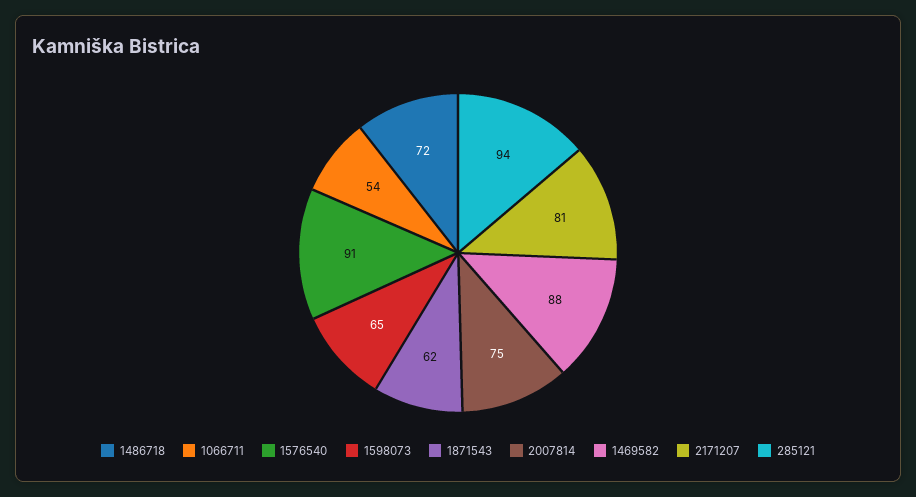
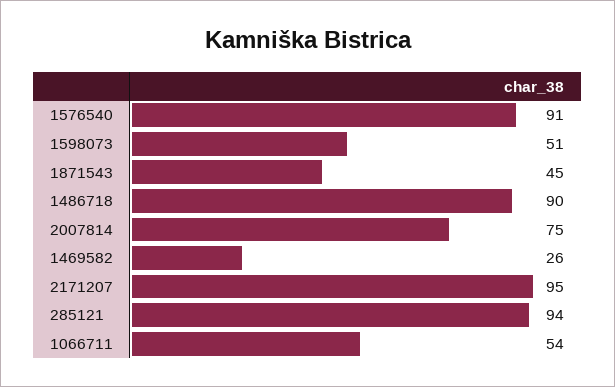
  {
-   "1486718": 72,
+   "1486718": 90,
    "1066711": 54,
    "1576540": 91,
-   "1598073": 65,
+   "1598073": 51,
-   "1871543": 62,
+   "1871543": 45,
    "2007814": 75,
-   "1469582": 88,
+   "1469582": 26,
-   "2171207": 81,
+   "2171207": 95,
    "285121": 94
  }

